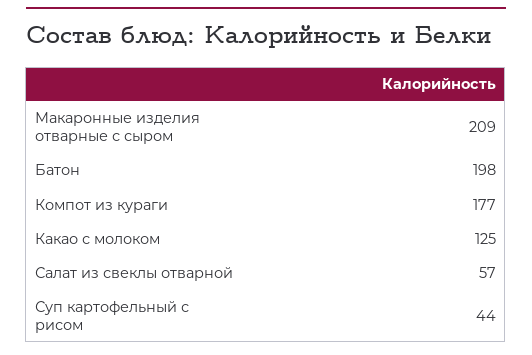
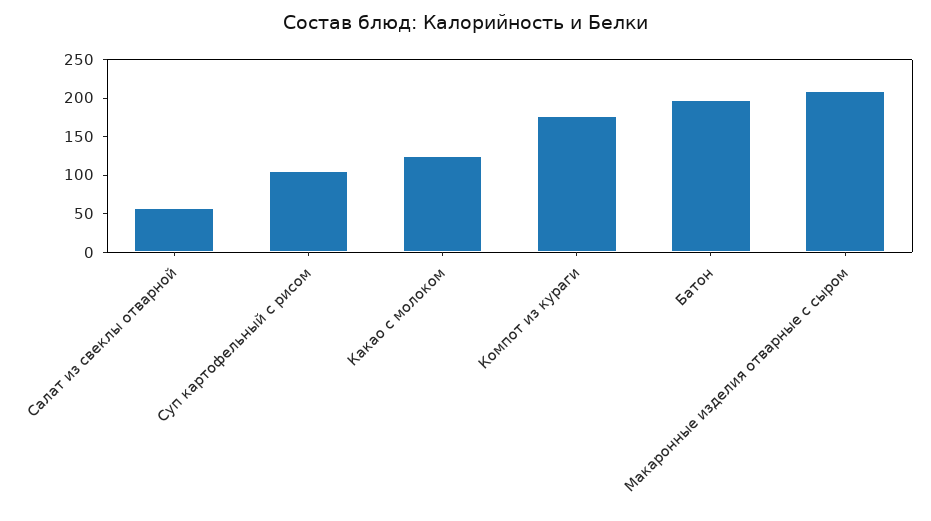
  {
    "Макаронные изделия отварные с сыром": 209,
    "Батон": 198,
    "Компот из кураги": 177,
    "Какао с молоком": 125,
    "Салат из свеклы отварной": 57,
-   "Суп картофельный с рисом": 44
+   "Суп картофельный с рисом": 100
  }

